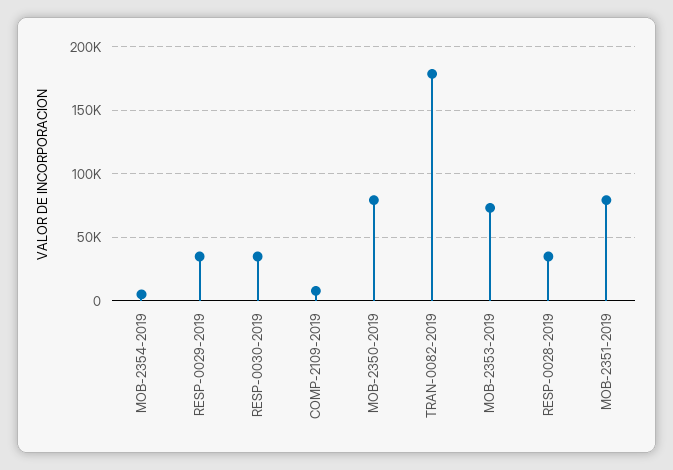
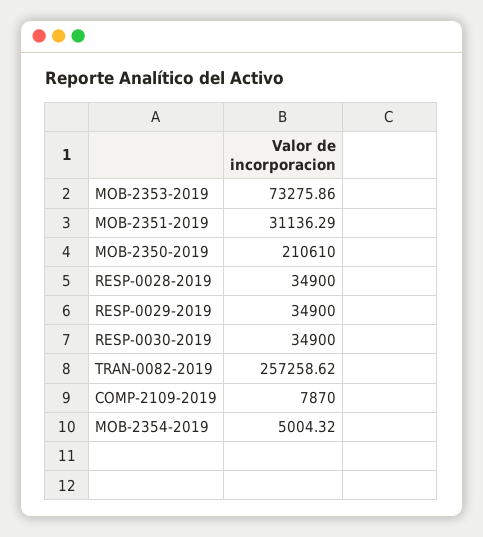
  {
    "MOB-2354-2019": 5004.32,
    "RESP-0029-2019": 34900,
    "RESP-0030-2019": 34900,
    "COMP-2109-2019": 7870,
-   "MOB-2350-2019": 80000,
+   "MOB-2350-2019": 210610,
-   "TRAN-0082-2019": 180000,
+   "TRAN-0082-2019": 257258.62,
    "MOB-2353-2019": 73275.86,
    "RESP-0028-2019": 34900,
-   "MOB-2351-2019": 80000
+   "MOB-2351-2019": 31136.29
  }

